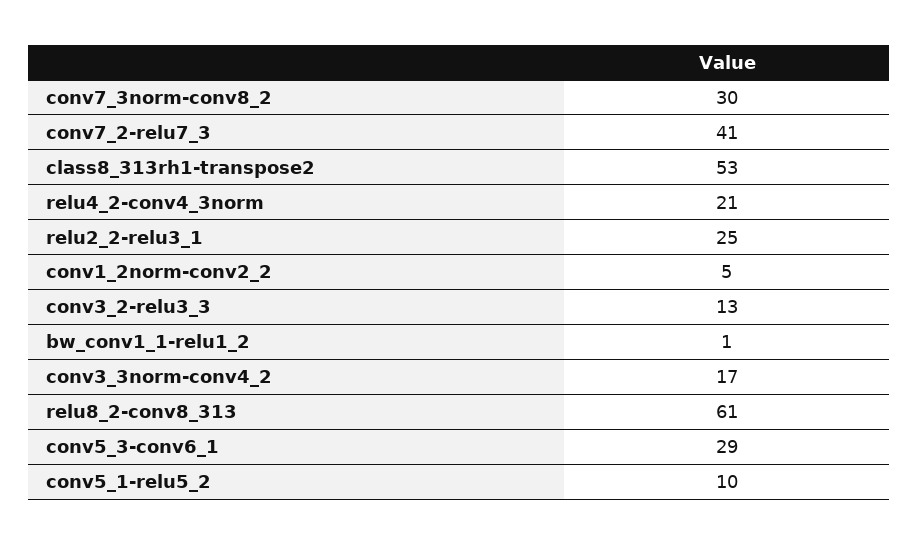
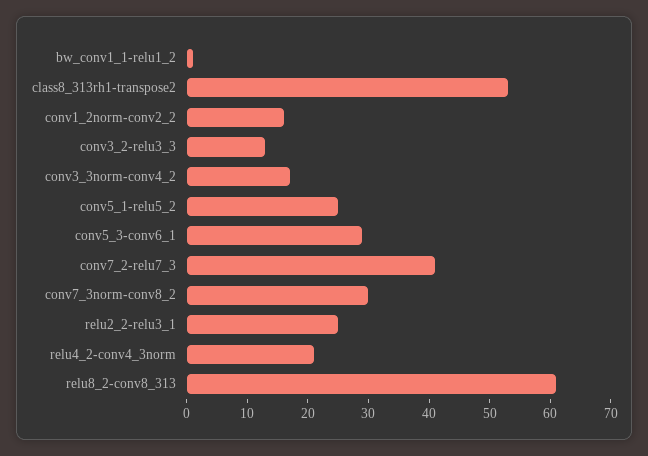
  {
    "conv7_3norm-conv8_2": 30,
    "conv7_2-relu7_3": 41,
    "class8_313rh1-transpose2": 53,
    "relu4_2-conv4_3norm": 21,
    "relu2_2-relu3_1": 25,
-   "conv1_2norm-conv2_2": 5,
+   "conv1_2norm-conv2_2": 15,
    "conv3_2-relu3_3": 13,
    "bw_conv1_1-relu1_2": 1,
    "conv3_3norm-conv4_2": 17,
    "relu8_2-conv8_313": 61,
    "conv5_3-conv6_1": 29,
-   "conv5_1-relu5_2": 10
+   "conv5_1-relu5_2": 25
  }

